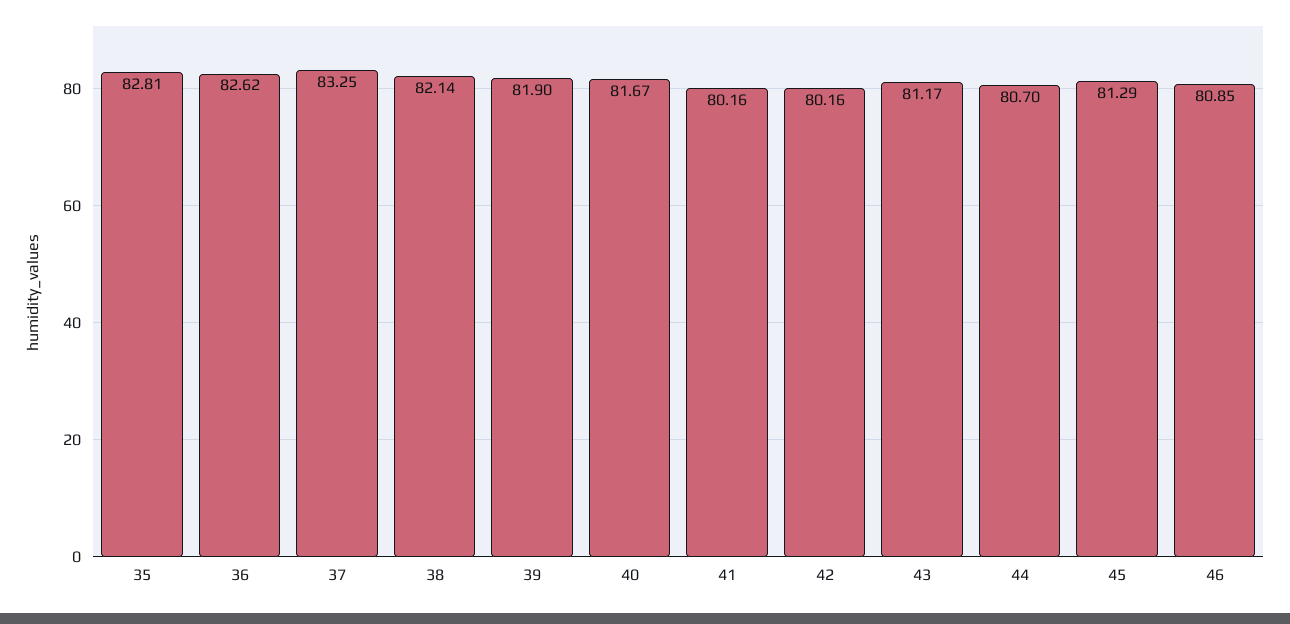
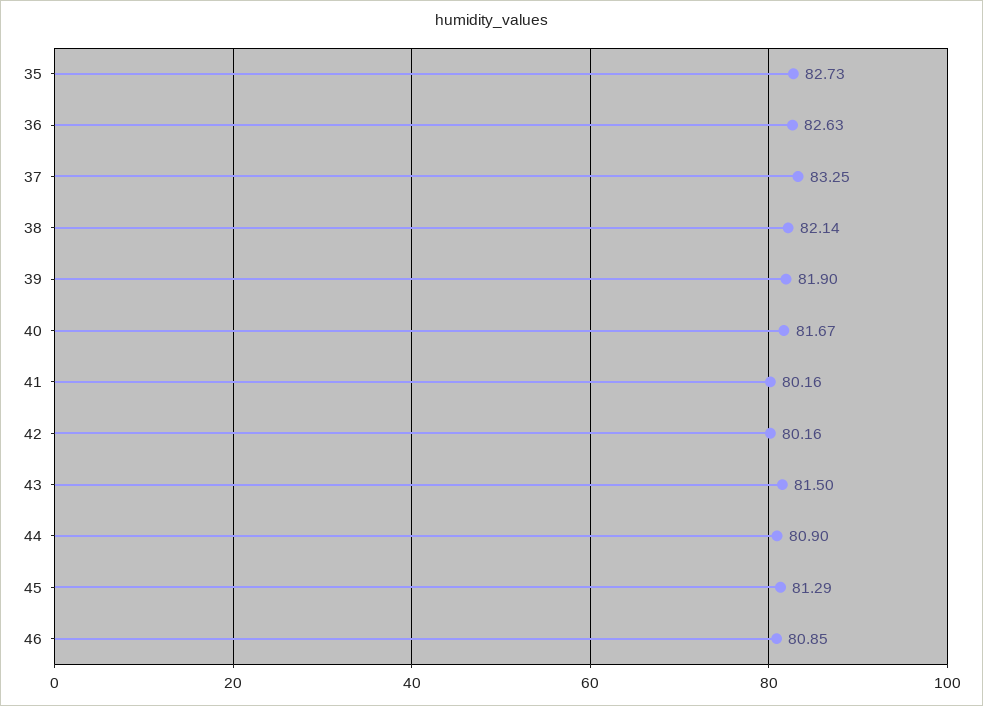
  {
-   "35": 82.81,
+   "35": 82.73,
-   "36": 82.62,
+   "36": 82.63,
    "37": 83.25,
    "38": 82.14,
    "39": 81.9,
    "40": 81.67,
    "41": 80.16,
    "42": 80.16,
-   "43": 81.17,
+   "43": 81.5,
-   "44": 80.7,
+   "44": 80.9,
    "45": 81.29,
    "46": 80.85
  }

